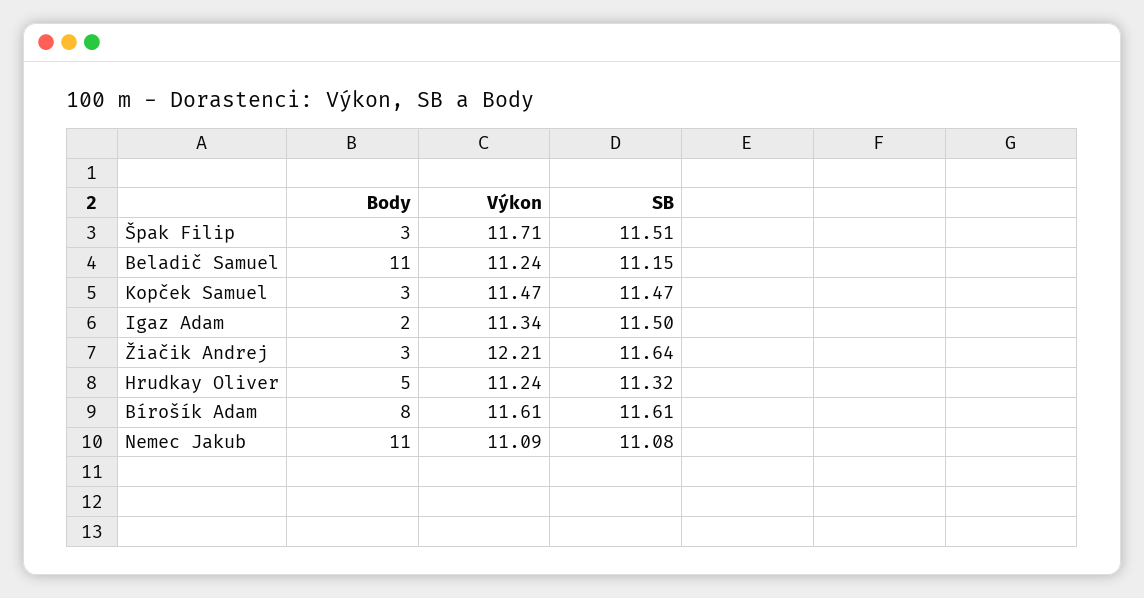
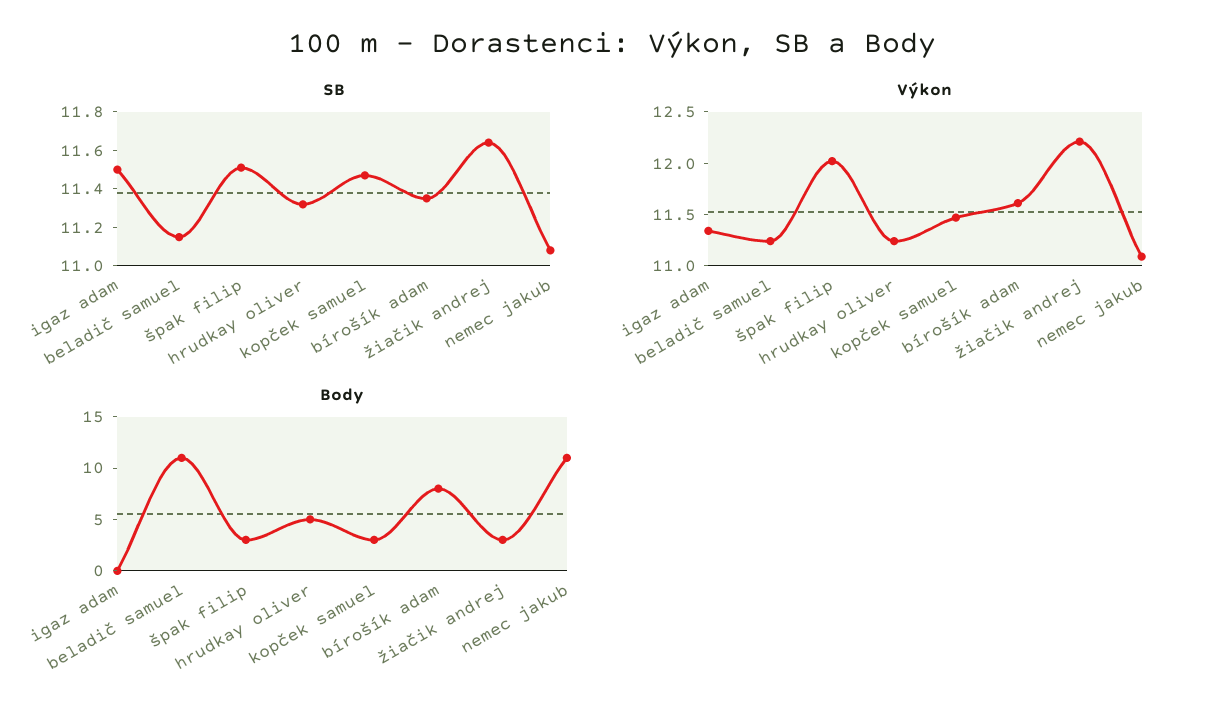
  {
    "Body": {
      "Špak Filip": 3,
      "Beladič Samuel": 11,
      "Kopček Samuel": 3,
-     "Igaz Adam": 2,
+     "Igaz Adam": 0,
      "Žiačik Andrej": 3,
      "Hrudkay Oliver": 5,
      "Bírošík Adam": 8,
      "Nemec Jakub": 11
    },
    "Výkon": {
-     "Špak Filip": 11.71,
+     "Špak Filip": 12,
      "Beladič Samuel": 11.24,
      "Kopček Samuel": 11.47,
      "Igaz Adam": 11.34,
      "Žiačik Andrej": 12.21,
      "Hrudkay Oliver": 11.24,
      "Bírošík Adam": 11.61,
      "Nemec Jakub": 11.09
    },
    "SB": {
      "Špak Filip": 11.51,
      "Beladič Samuel": 11.15,
      "Kopček Samuel": 11.47,
      "Igaz Adam": 11.5,
      "Žiačik Andrej": 11.64,
      "Hrudkay Oliver": 11.32,
-     "Bírošík Adam": 11.61,
+     "Bírošík Adam": 11.35,
      "Nemec Jakub": 11.08
    }
  }

